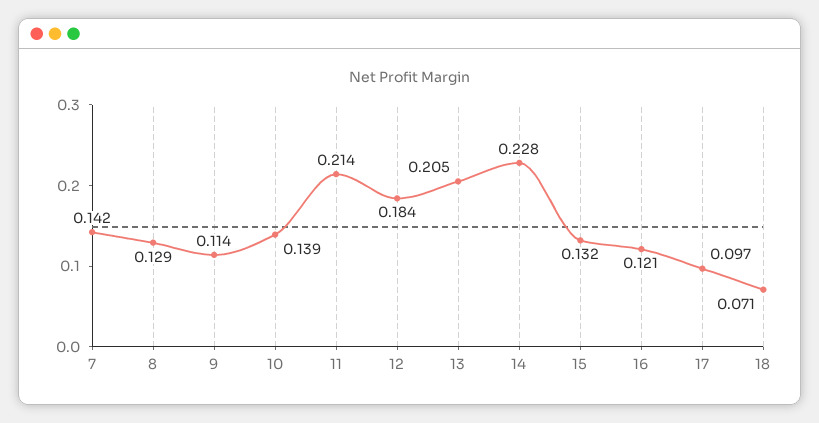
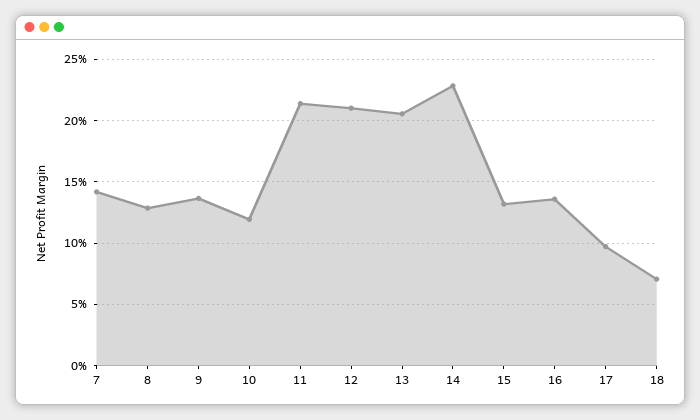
  {
    "7": 0.142,
    "8": 0.129,
-   "9": 0.114,
+   "9": 0.135,
-   "10": 0.139,
+   "10": 0.12,
    "11": 0.214,
-   "12": 0.184,
+   "12": 0.21,
    "13": 0.205,
    "14": 0.228,
    "15": 0.132,
-   "16": 0.121,
+   "16": 0.135,
    "17": 0.097,
    "18": 0.071
  }

